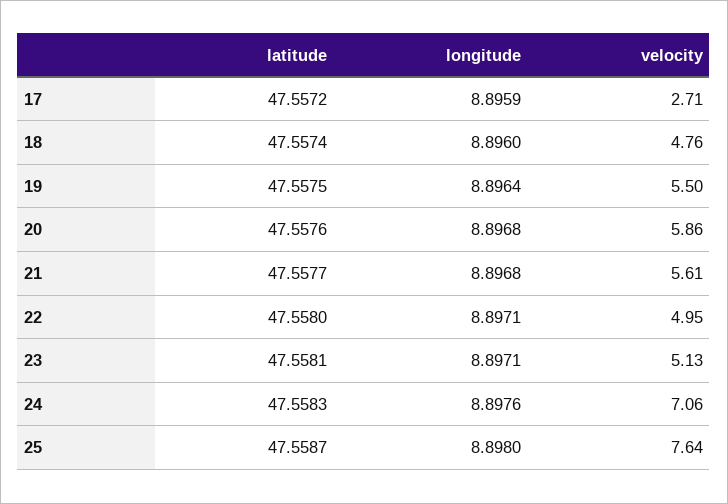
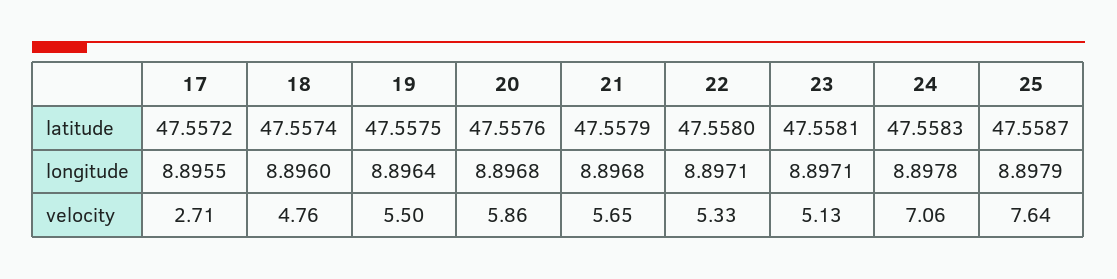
  {
    "latitude": {
      "17": 47.5572,
      "18": 47.5574,
      "19": 47.5575,
      "20": 47.5576,
-     "21": 47.5577,
+     "21": 47.5579,
      "22": 47.558,
      "23": 47.5581,
      "24": 47.5583,
      "25": 47.5587
    },
    "longitude": {
-     "17": 8.8959,
+     "17": 8.8955,
      "18": 8.896,
      "19": 8.8964,
      "20": 8.8968,
      "21": 8.8968,
      "22": 8.8971,
      "23": 8.8971,
-     "24": 8.8976,
+     "24": 8.8978,
-     "25": 8.898
+     "25": 8.8979
    },
    "velocity": {
      "17": 2.71,
      "18": 4.76,
      "19": 5.5,
      "20": 5.86,
-     "21": 5.61,
+     "21": 5.65,
-     "22": 4.95,
+     "22": 5.33,
      "23": 5.13,
      "24": 7.06,
      "25": 7.64
    }
  }

